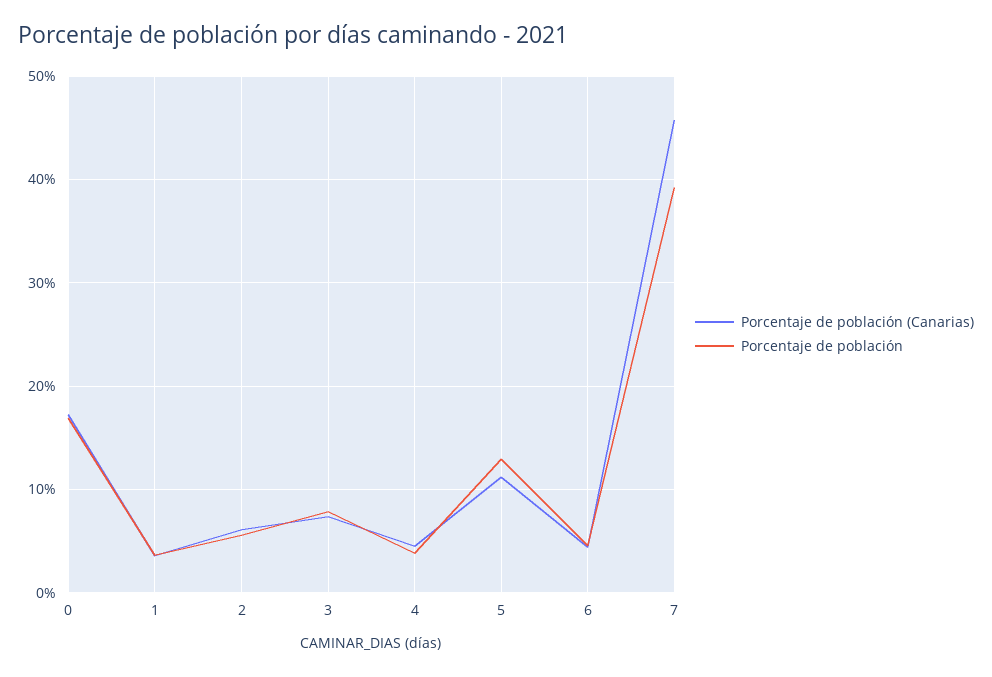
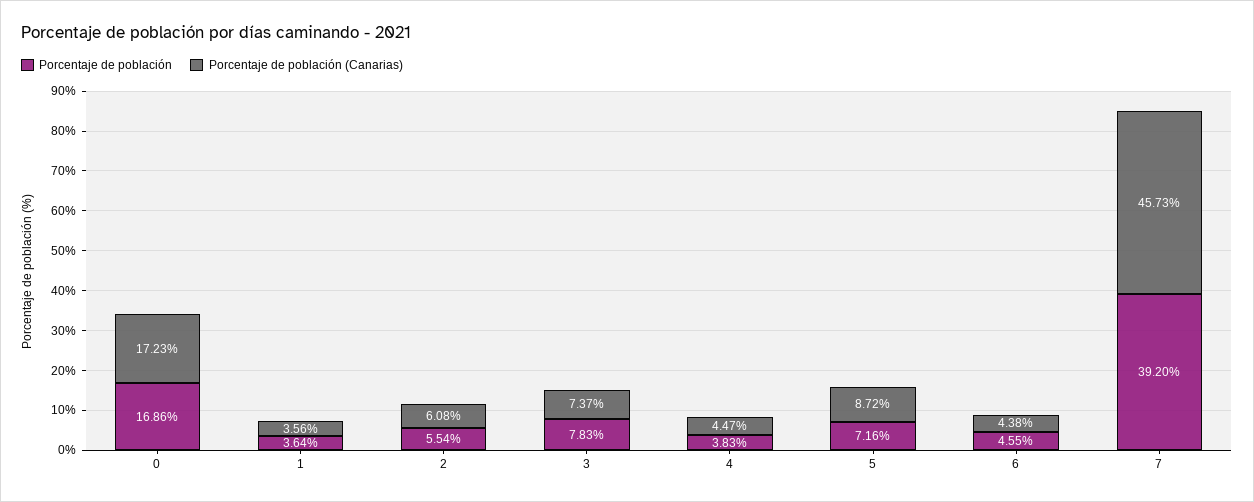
  {
    "Porcentaje de población (Canarias)": {
      "0": 17.23,
      "1": 3.56,
      "2": 6.08,
      "3": 7.37,
      "4": 4.47,
-     "5": 11,
+     "5": 8.72,
      "6": 4.38,
      "7": 45.73
    },
    "Porcentaje de población": {
      "0": 16.86,
      "1": 3.64,
      "2": 5.54,
      "3": 7.83,
      "4": 3.83,
-     "5": 13,
+     "5": 7.16,
      "6": 4.55,
      "7": 39.2
    }
  }

